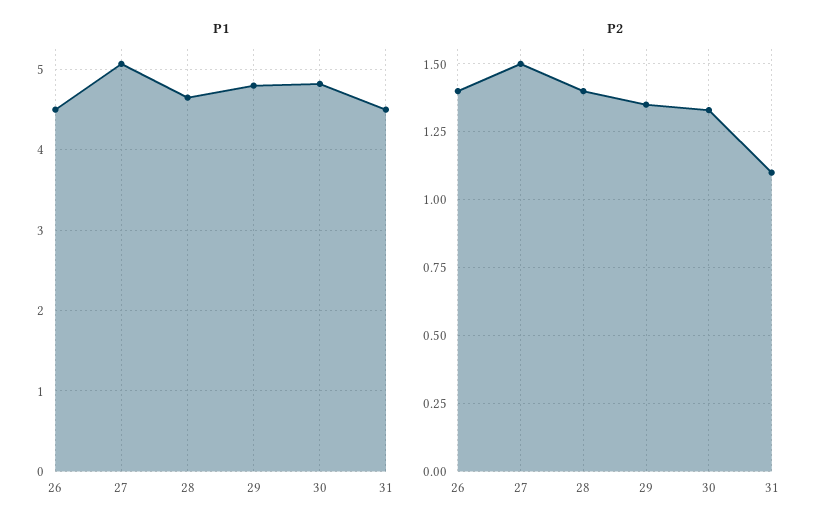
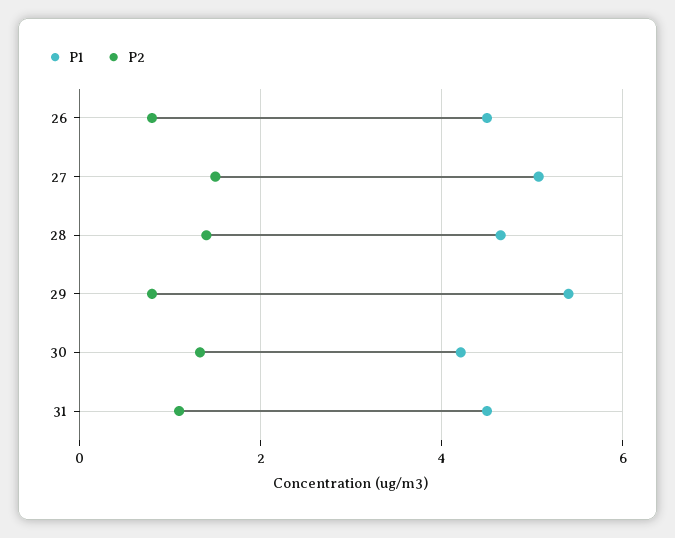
  {
    "P1": {
      "26": 4.5,
      "27": 5.1,
      "28": 4.7,
-     "29": 4.8,
+     "29": 5.4,
-     "30": 4.8,
+     "30": 4.2,
      "31": 4.5
    },
    "P2": {
-     "26": 1.4,
+     "26": 0.8,
      "27": 1.5,
      "28": 1.4,
-     "29": 1.35,
+     "29": 0.8,
      "30": 1.35,
      "31": 1.1
    }
  }

